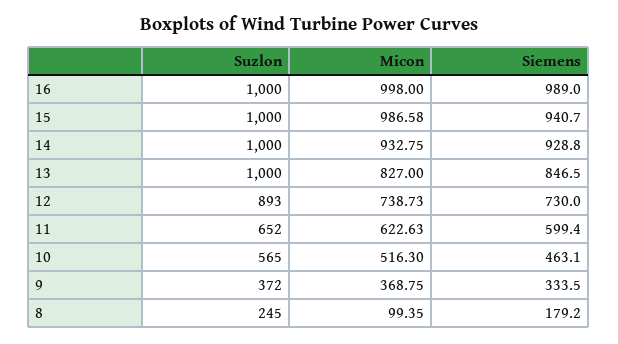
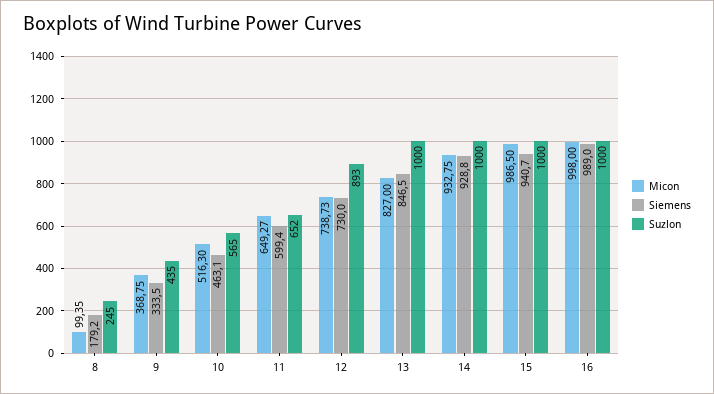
  {
    "Suzlon": {
      "16": 1000,
      "15": 1000,
      "14": 1000,
      "13": 1000,
      "12": 893,
      "11": 652,
      "10": 565,
-     "9": 372,
+     "9": 435,
      "8": 245
    },
    "Micon": {
      "16": 998,
-     "15": 986.58,
+     "15": 986.5,
      "14": 932.75,
      "13": 827,
      "12": 738.73,
-     "11": 622.63,
+     "11": 649.27,
      "10": 516.3,
      "9": 368.75,
      "8": 99.35
    },
    "Siemens": {
      "16": 989,
      "15": 940.7,
      "14": 928.8,
      "13": 846.5,
      "12": 730,
      "11": 599.4,
      "10": 463.1,
      "9": 333.5,
      "8": 179.2
    }
  }

